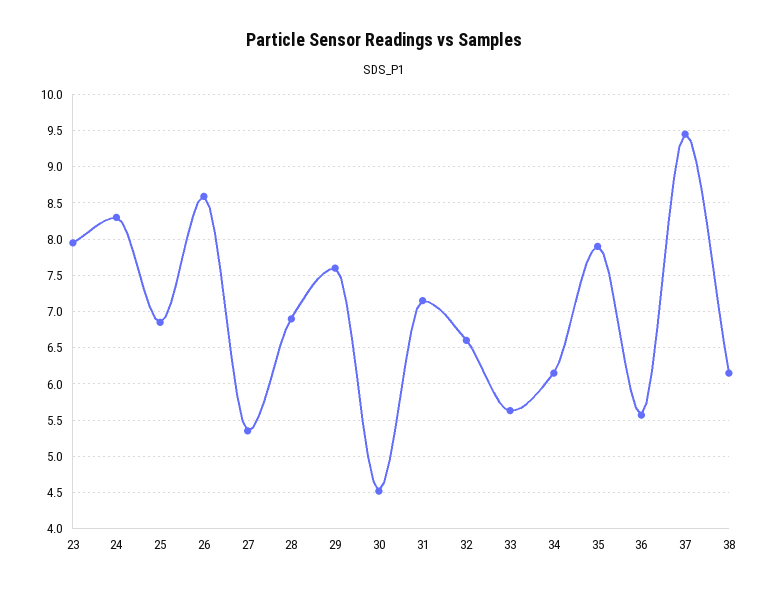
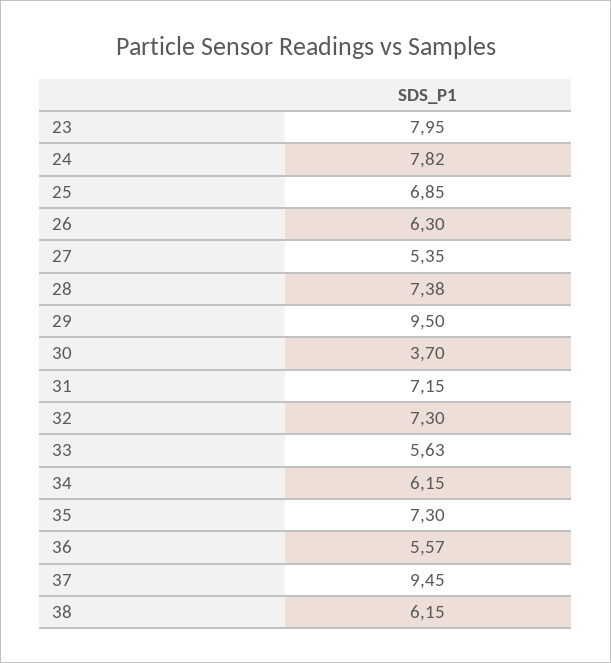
  {
    "23": 7.95,
-   "24": 8.3,
+   "24": 7.82,
    "25": 6.85,
-   "26": 8.6,
+   "26": 6.3,
    "27": 5.35,
-   "28": 6.9,
+   "28": 7.38,
-   "29": 7.6,
+   "29": 9.5,
-   "30": 4.5,
+   "30": 3.7,
    "31": 7.15,
-   "32": 6.6,
+   "32": 7.3,
    "33": 5.63,
    "34": 6.15,
-   "35": 7.9,
+   "35": 7.3,
    "36": 5.57,
    "37": 9.45,
    "38": 6.15
  }

